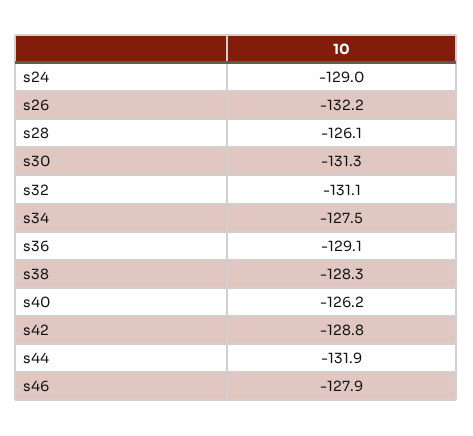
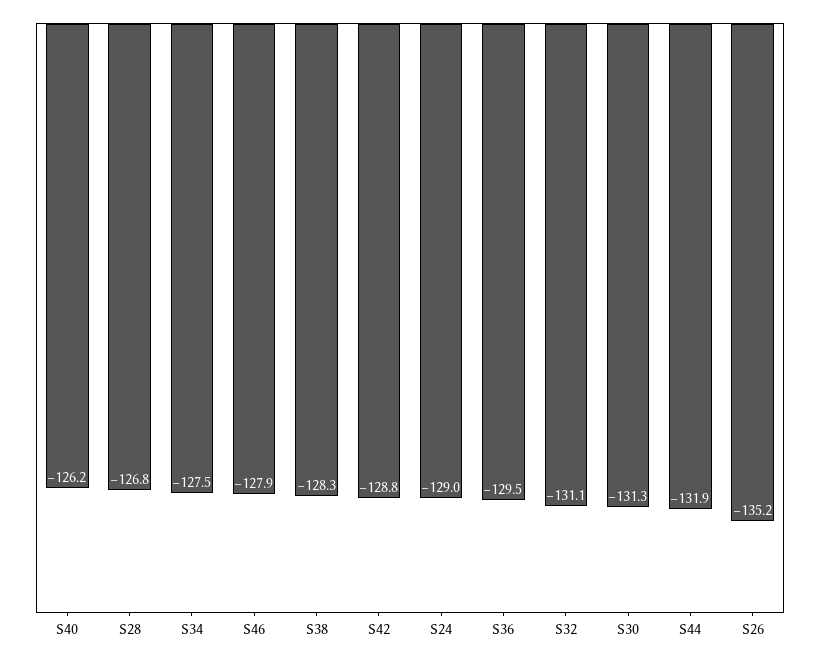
  {
    "s24": -129,
-   "s26": -132.2,
+   "s26": -135.2,
-   "s28": -126.1,
+   "s28": -126.8,
    "s30": -131.3,
    "s32": -131.1,
    "s34": -127.5,
-   "s36": -129.1,
+   "s36": -129.5,
    "s38": -128.3,
    "s40": -126.2,
    "s42": -128.8,
    "s44": -131.9,
    "s46": -127.9
  }

